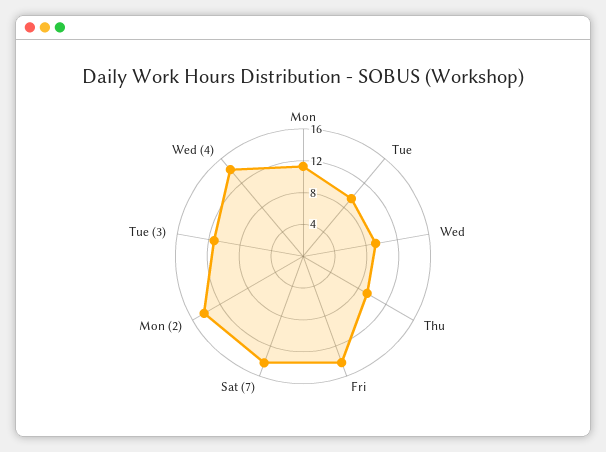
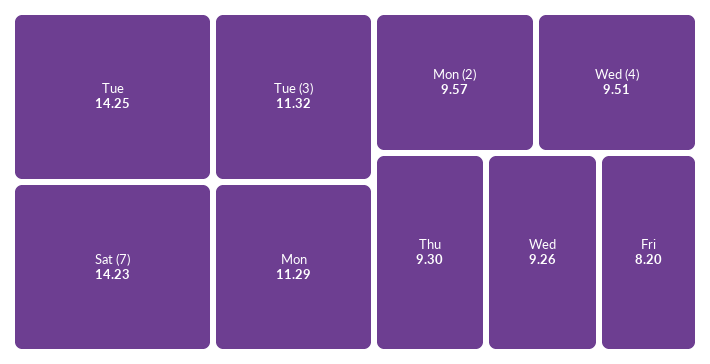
  {
    "Mon": 11.29,
-   "Tue": 10,
+   "Tue": 14.25,
    "Wed": 9.26,
    "Thu": 9.3,
-   "Fri": 14,
+   "Fri": 8.2,
    "Sat (7)": 14.23,
-   "Mon (2)": 14,
+   "Mon (2)": 9.57,
    "Tue (3)": 11.32,
-   "Wed (4)": 14
+   "Wed (4)": 9.51
  }

